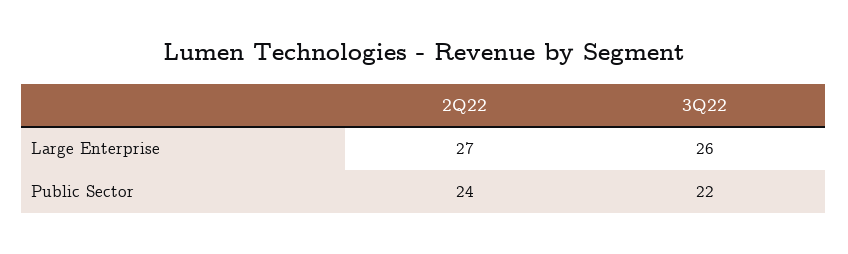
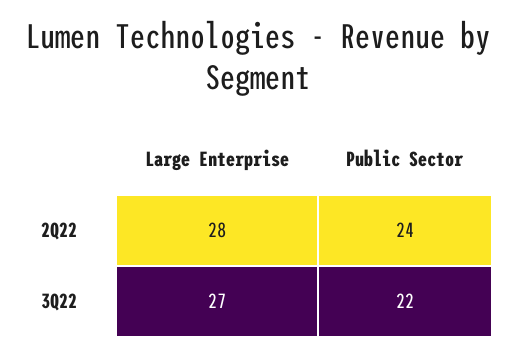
  {
    "2Q22": {
-     "Large Enterprise": 27,
+     "Large Enterprise": 28,
      "Public Sector": 24
    },
    "3Q22": {
-     "Large Enterprise": 26,
+     "Large Enterprise": 27,
      "Public Sector": 22
    }
  }

